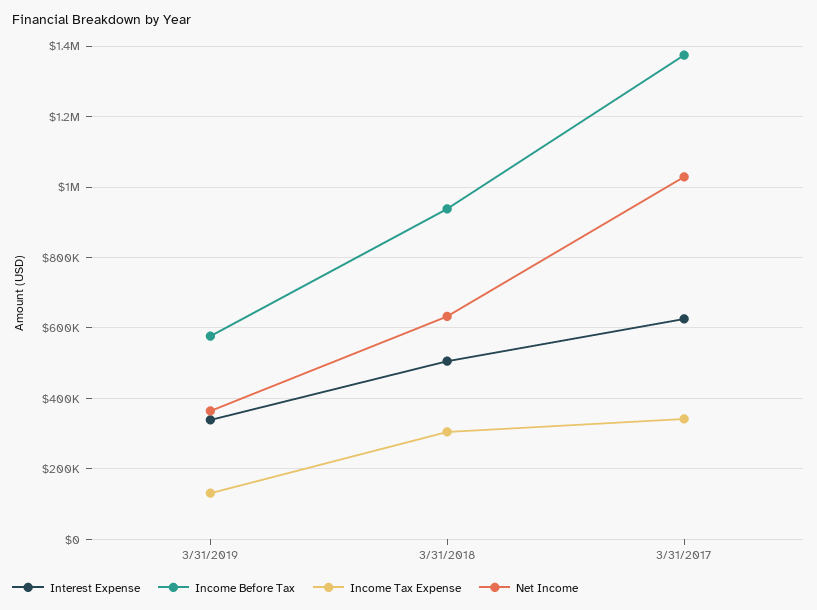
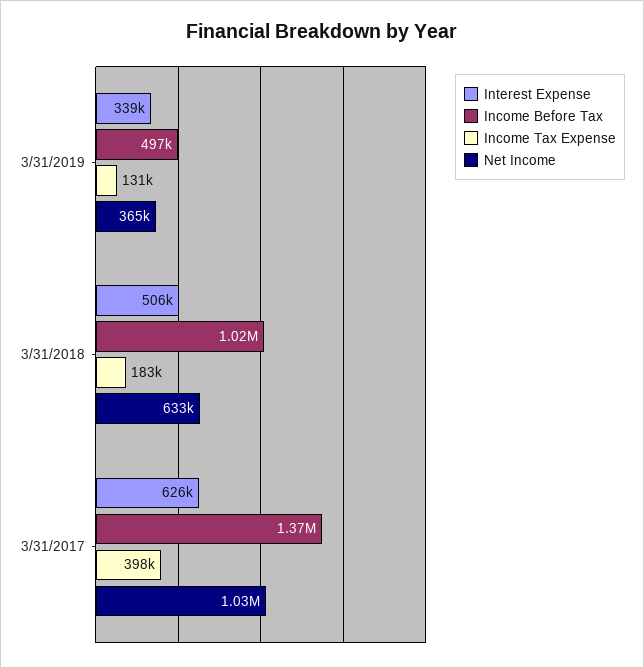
  {
    "Interest Expense": {
      "3/31/2019": 339000,
      "3/31/2018": 506000,
      "3/31/2017": 626000
    },
    "Income Before Tax": {
-     "3/31/2019": 580000,
+     "3/31/2019": 497000,
-     "3/31/2018": 940000,
+     "3/31/2018": 1020000,
      "3/31/2017": 1370000
    },
    "Income Tax Expense": {
      "3/31/2019": 131000,
-     "3/31/2018": 300000,
+     "3/31/2018": 183000,
-     "3/31/2017": 340000
+     "3/31/2017": 398000
    },
    "Net Income": {
      "3/31/2019": 365000,
      "3/31/2018": 633000,
      "3/31/2017": 1030000
    }
  }

